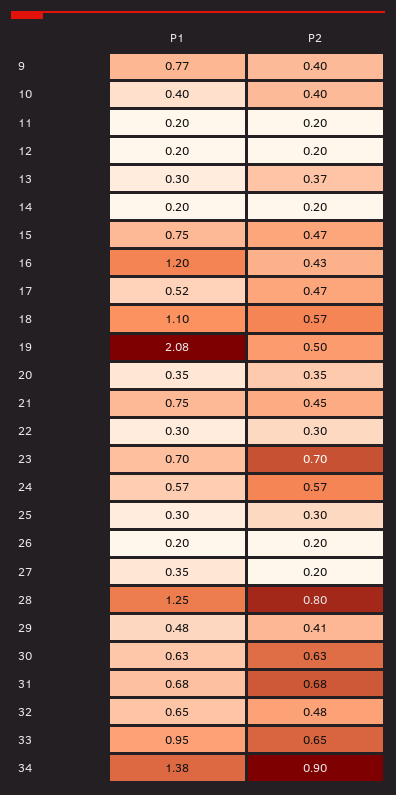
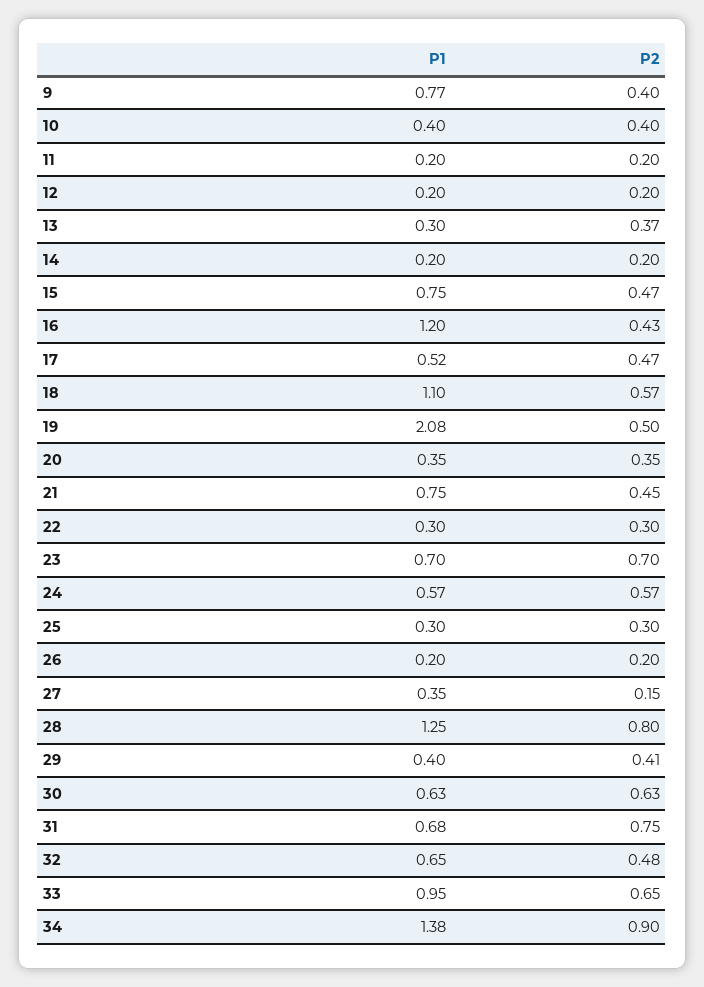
  {
    "P1": {
      "9": 0.77,
      "10": 0.4,
      "11": 0.2,
      "12": 0.2,
      "13": 0.3,
      "14": 0.2,
      "15": 0.75,
      "16": 1.2,
      "17": 0.52,
      "18": 1.1,
      "19": 2.08,
      "20": 0.35,
      "21": 0.75,
      "22": 0.3,
      "23": 0.7,
      "24": 0.57,
      "25": 0.3,
      "26": 0.2,
      "27": 0.35,
      "28": 1.25,
-     "29": 0.48,
+     "29": 0.4,
      "30": 0.63,
      "31": 0.68,
      "32": 0.65,
      "33": 0.95,
      "34": 1.38
    },
    "P2": {
      "9": 0.4,
      "10": 0.4,
      "11": 0.2,
      "12": 0.2,
      "13": 0.37,
      "14": 0.2,
      "15": 0.47,
      "16": 0.43,
      "17": 0.47,
      "18": 0.57,
      "19": 0.5,
      "20": 0.35,
      "21": 0.45,
      "22": 0.3,
      "23": 0.7,
      "24": 0.57,
      "25": 0.3,
      "26": 0.2,
-     "27": 0.2,
+     "27": 0.15,
      "28": 0.8,
      "29": 0.41,
      "30": 0.63,
-     "31": 0.68,
+     "31": 0.75,
      "32": 0.48,
      "33": 0.65,
      "34": 0.9
    }
  }

